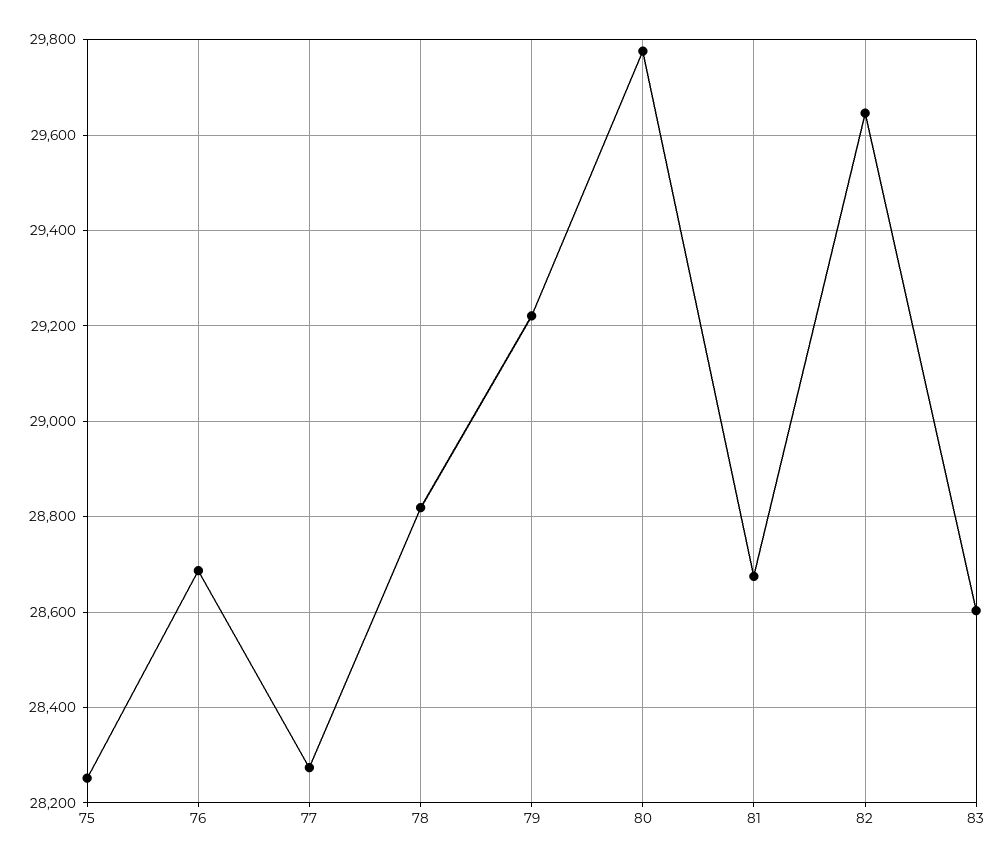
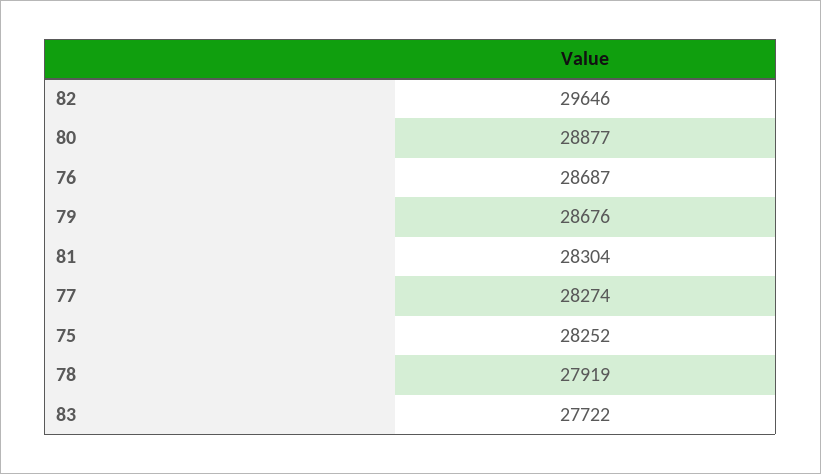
  {
    "75": 28252,
    "76": 28687,
    "77": 28274,
-   "78": 28820,
+   "78": 27919,
-   "79": 29220,
+   "79": 28676,
-   "80": 29780,
+   "80": 28877,
-   "81": 28680,
+   "81": 28304,
    "82": 29646,
-   "83": 28600
+   "83": 27722
  }

